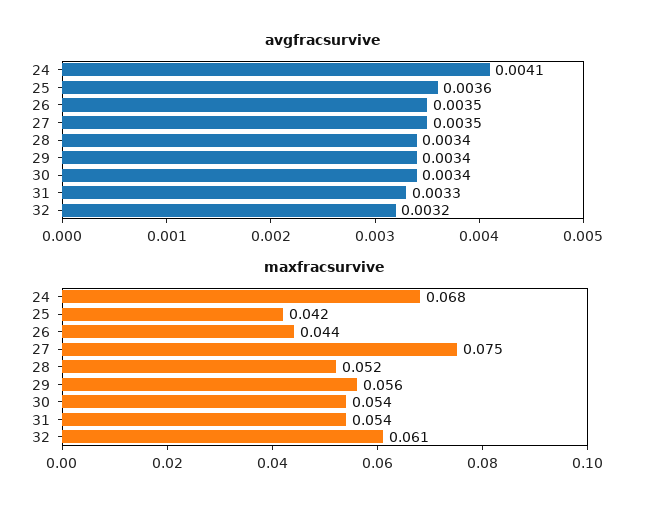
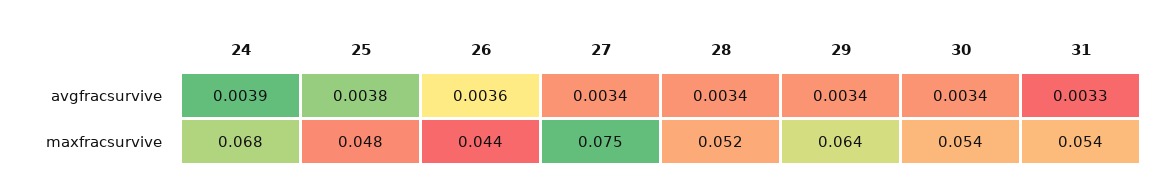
  {
    "avgfracsurvive": {
-     "24": 0.0041,
+     "24": 0.0039,
-     "25": 0.0036,
+     "25": 0.0038,
-     "26": 0.0035,
+     "26": 0.0036,
-     "27": 0.0035,
+     "27": 0.0034,
      "28": 0.0034,
      "29": 0.0034,
      "30": 0.0034,
-     "31": 0.0033,
+     "31": 0.0033
-     "32": 0.0032
    },
    "maxfracsurvive": {
      "24": 0.068,
-     "25": 0.042,
+     "25": 0.048,
      "26": 0.044,
      "27": 0.075,
      "28": 0.052,
-     "29": 0.056,
+     "29": 0.064,
      "30": 0.054,
-     "31": 0.054,
+     "31": 0.054
-     "32": 0.061
    }
  }

